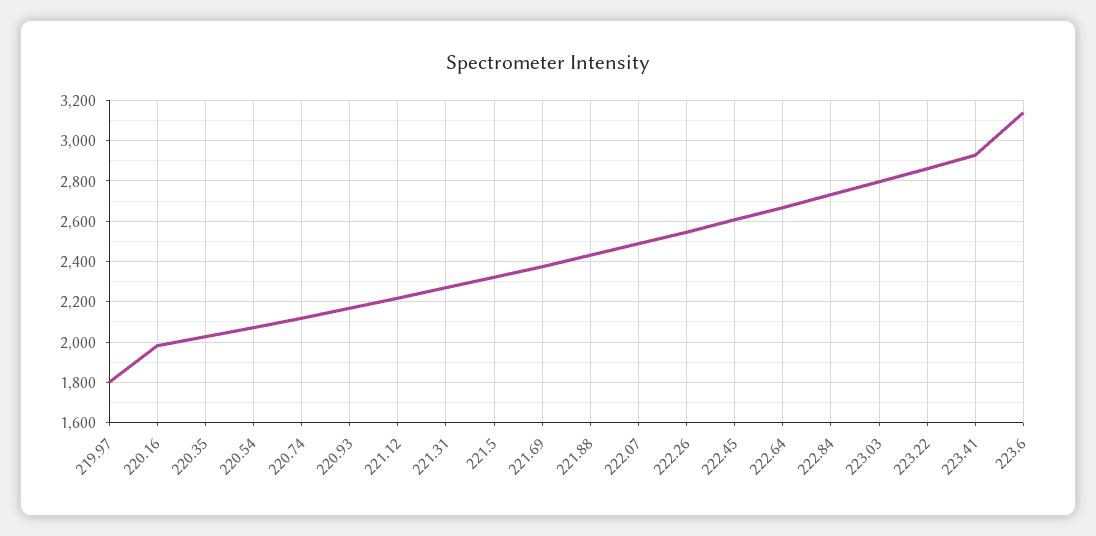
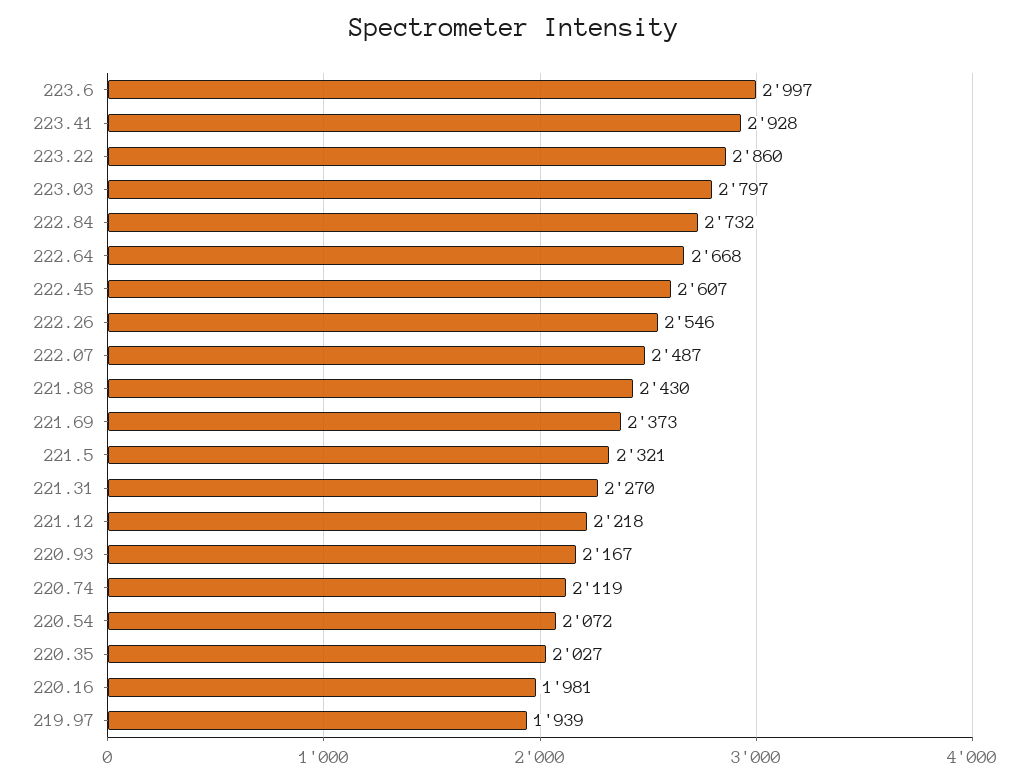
  {
-   "219.97": 1800,
+   "219.97": 1939,
    "220.16": 1981,
    "220.35": 2027,
    "220.54": 2072,
    "220.74": 2119,
    "220.93": 2167,
    "221.12": 2218,
    "221.31": 2270,
    "221.5": 2321,
    "221.69": 2373,
    "221.88": 2430,
    "222.07": 2487,
    "222.26": 2546,
    "222.45": 2607,
    "222.64": 2668,
    "222.84": 2732,
    "223.03": 2797,
    "223.22": 2860,
    "223.41": 2928,
-   "223.6": 3150
+   "223.6": 2997
  }

